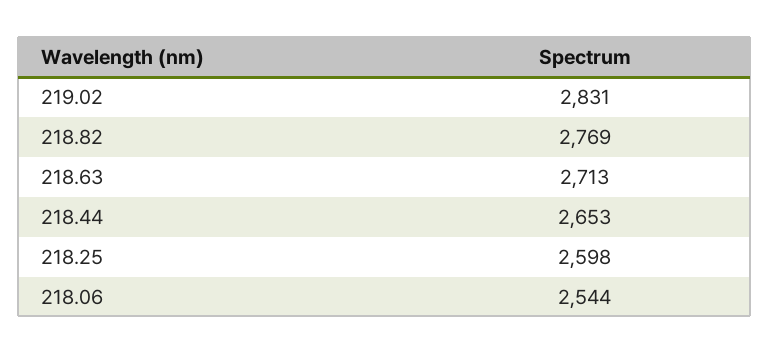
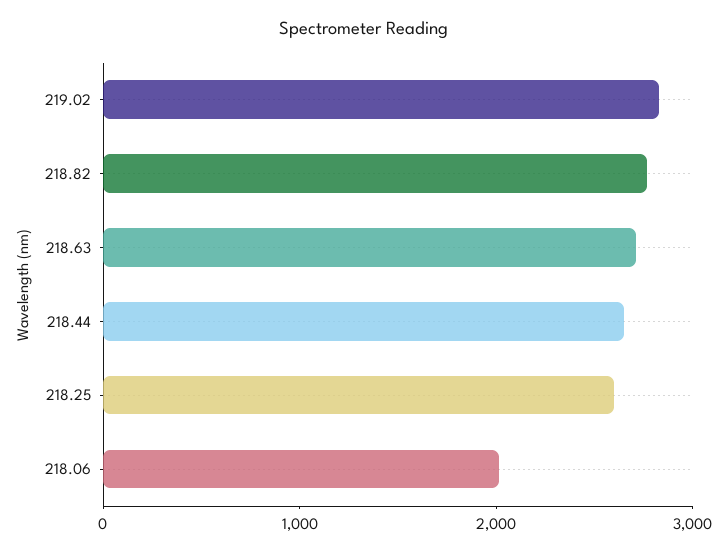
  {
    "219.02": 2831,
    "218.82": 2769,
    "218.63": 2713,
    "218.44": 2653,
    "218.25": 2598,
-   "218.06": 2544
+   "218.06": 2000
  }

